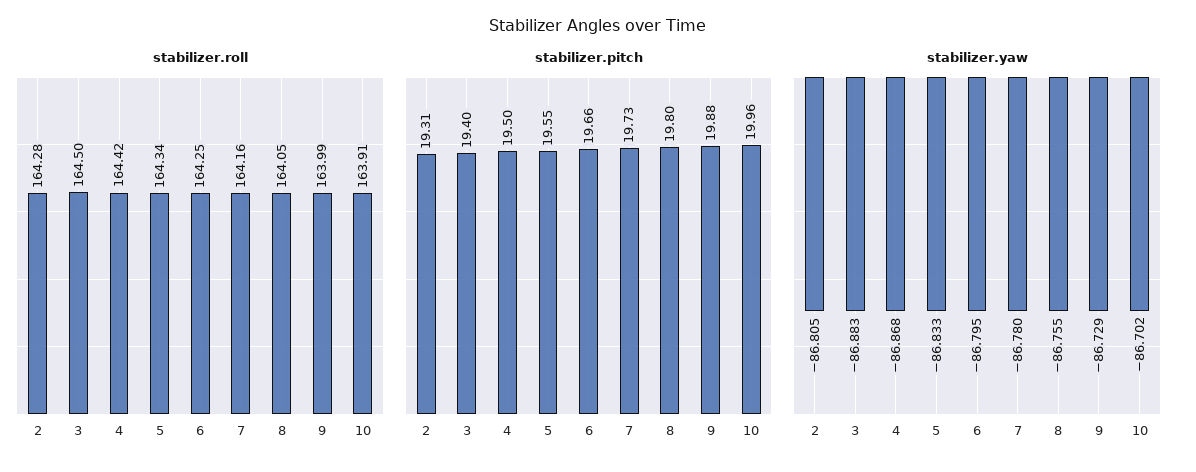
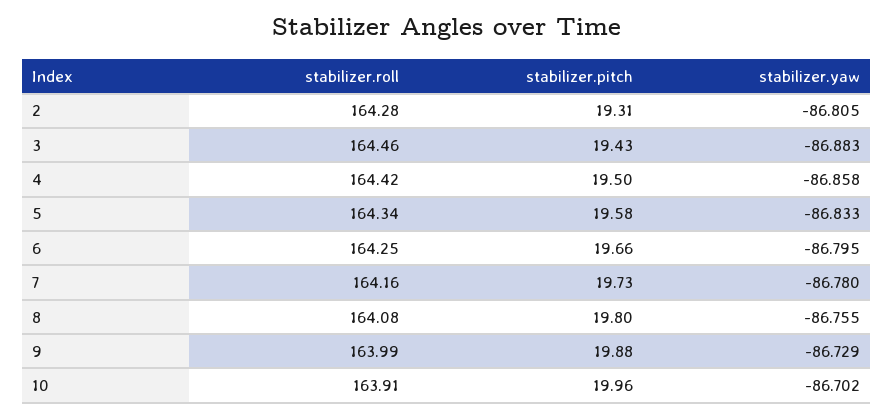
  {
    "stabilizer.roll": {
      "2": 164.28,
-     "3": 164.5,
+     "3": 164.46,
      "4": 164.42,
      "5": 164.34,
      "6": 164.25,
      "7": 164.16,
-     "8": 164.05,
+     "8": 164.08,
      "9": 163.99,
      "10": 163.91
    },
    "stabilizer.pitch": {
      "2": 19.31,
-     "3": 19.4,
+     "3": 19.43,
      "4": 19.5,
-     "5": 19.55,
+     "5": 19.58,
      "6": 19.66,
      "7": 19.73,
      "8": 19.8,
      "9": 19.88,
      "10": 19.96
    },
    "stabilizer.yaw": {
      "2": -86.805,
      "3": -86.883,
-     "4": -86.868,
+     "4": -86.858,
      "5": -86.833,
      "6": -86.795,
      "7": -86.78,
      "8": -86.755,
      "9": -86.729,
      "10": -86.702
    }
  }

